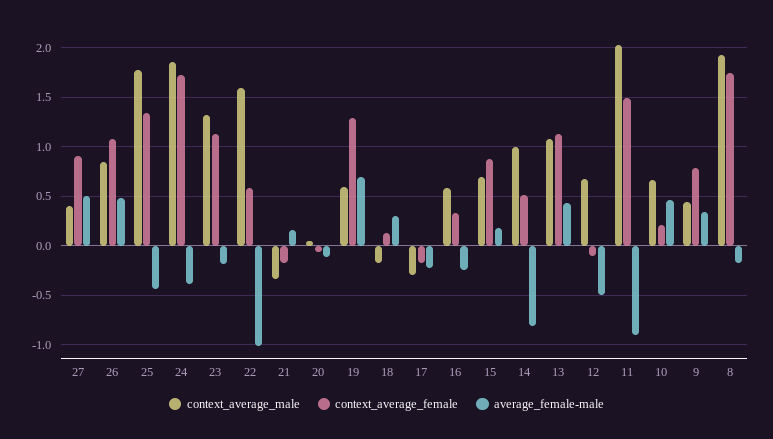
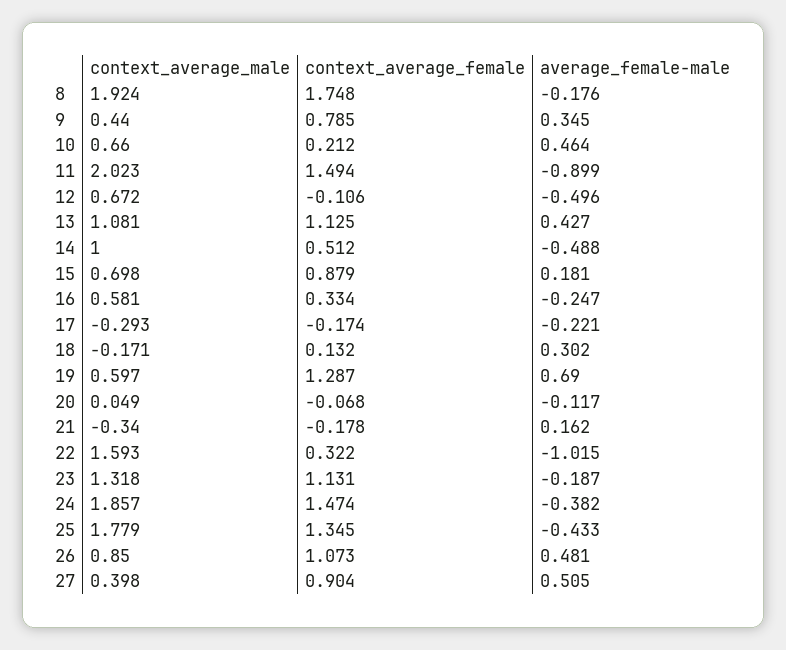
  {
    "context_average_male": {
      "27": 0.398,
      "26": 0.85,
      "25": 1.779,
      "24": 1.857,
      "23": 1.318,
      "22": 1.593,
      "21": -0.34,
      "20": 0.049,
      "19": 0.597,
      "18": -0.171,
      "17": -0.293,
      "16": 0.581,
      "15": 0.698,
      "14": 1,
      "13": 1.081,
      "12": 0.672,
      "11": 2.023,
      "10": 0.66,
      "9": 0.44,
      "8": 1.924
    },
    "context_average_female": {
      "27": 0.904,
      "26": 1.073,
      "25": 1.345,
-     "24": 1.7,
+     "24": 1.474,
      "23": 1.131,
-     "22": 0.6,
+     "22": 0.322,
      "21": -0.178,
      "20": -0.068,
      "19": 1.287,
      "18": 0.132,
      "17": -0.174,
      "16": 0.334,
      "15": 0.879,
      "14": 0.512,
      "13": 1.125,
      "12": -0.106,
      "11": 1.494,
      "10": 0.212,
      "9": 0.785,
      "8": 1.748
    },
    "average_female-male": {
      "27": 0.505,
      "26": 0.481,
      "25": -0.433,
      "24": -0.382,
      "23": -0.187,
      "22": -1.015,
      "21": 0.162,
      "20": -0.117,
      "19": 0.69,
      "18": 0.302,
      "17": -0.221,
      "16": -0.247,
      "15": 0.181,
-     "14": -0.8,
+     "14": -0.488,
      "13": 0.427,
      "12": -0.496,
      "11": -0.899,
      "10": 0.464,
      "9": 0.345,
      "8": -0.176
    }
  }

